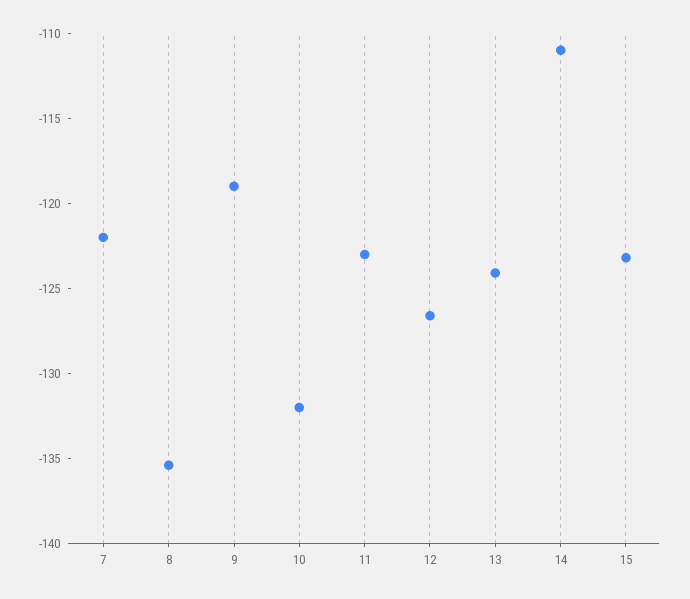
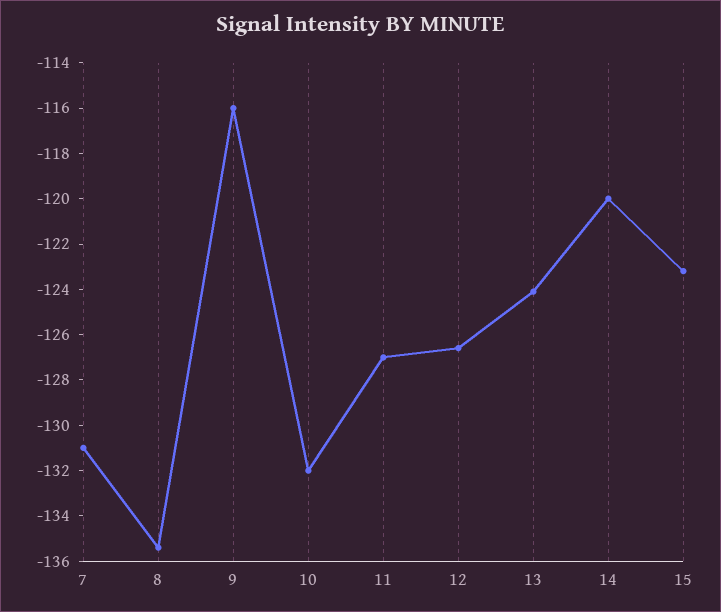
  {
-   "7": -122,
+   "7": -131,
    "8": -135.5,
-   "9": -119,
+   "9": -116,
    "10": -132,
-   "11": -123,
+   "11": -127,
    "12": -126.5,
    "13": -124,
-   "14": -111,
+   "14": -120,
    "15": -123
  }

